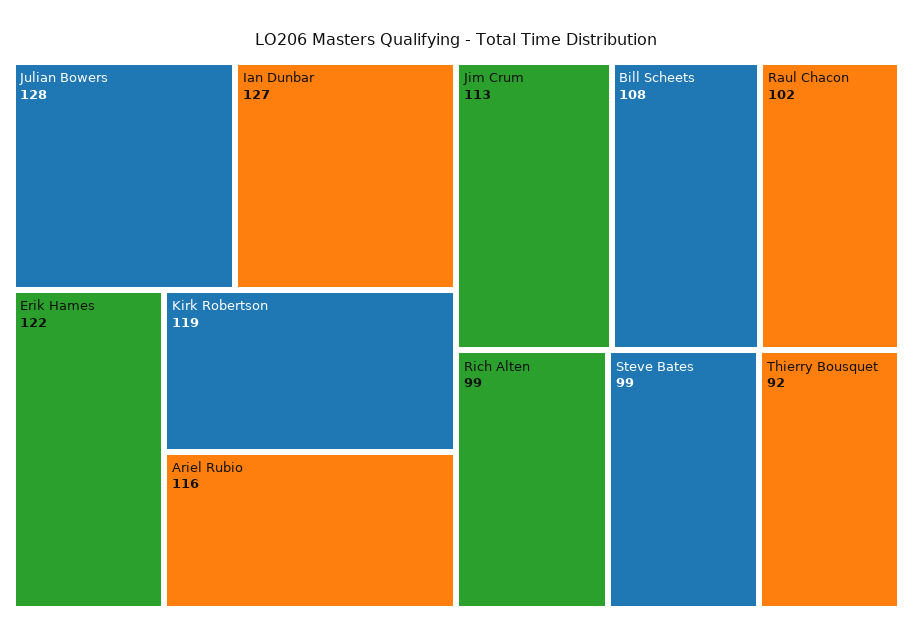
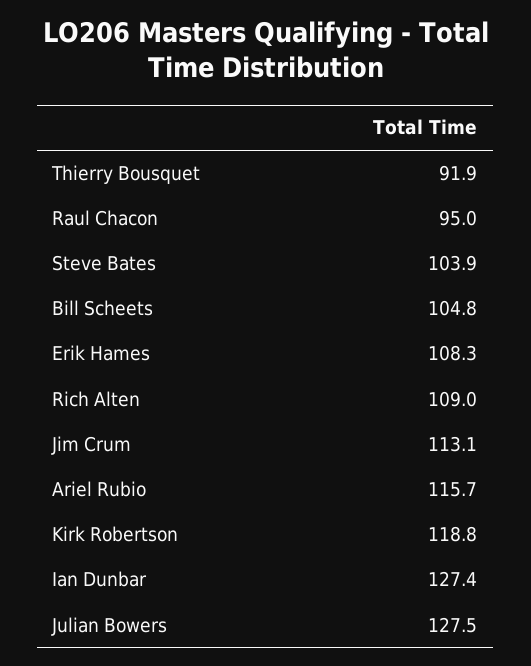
  {
    "Julian Bowers": 127.5,
    "Ian Dunbar": 127.4,
-   "Erik Hames": 122,
+   "Erik Hames": 108.3,
    "Kirk Robertson": 118.8,
    "Ariel Rubio": 115.7,
    "Jim Crum": 113.1,
-   "Bill Scheets": 108,
+   "Bill Scheets": 104.8,
-   "Raul Chacon": 102,
+   "Raul Chacon": 95,
-   "Rich Alten": 99,
+   "Rich Alten": 109,
-   "Steve Bates": 99,
+   "Steve Bates": 103.9,
    "Thierry Bousquet": 91.9
  }

